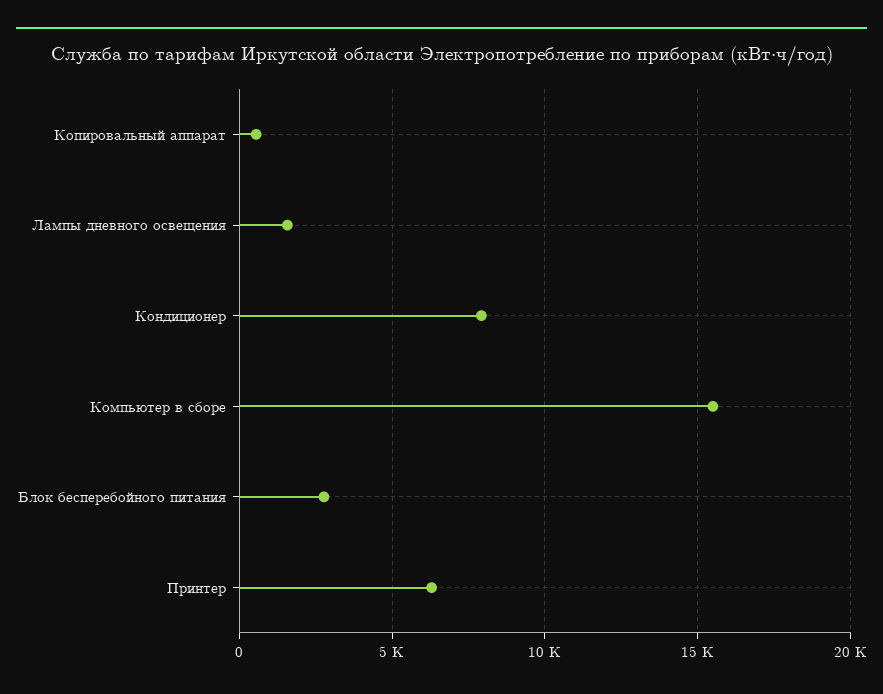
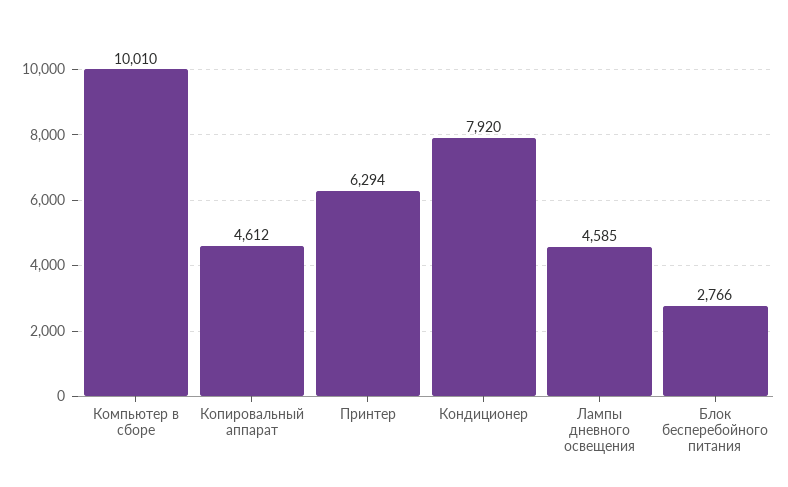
  {
-   "Копировальный аппарат": 500,
+   "Копировальный аппарат": 4612,
-   "Лампы дневного освещения": 1500,
+   "Лампы дневного освещения": 4585,
    "Кондиционер": 7920,
-   "Компьютер в сборе": 15500,
+   "Компьютер в сборе": 10010,
    "Блок бесперебойного питания": 2766,
    "Принтер": 6294
  }

